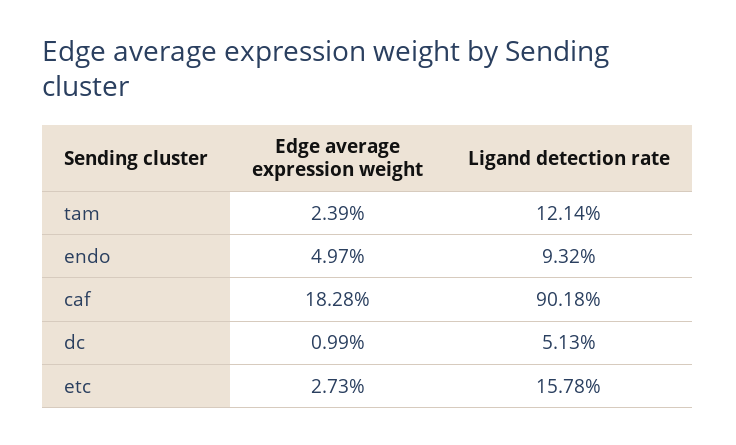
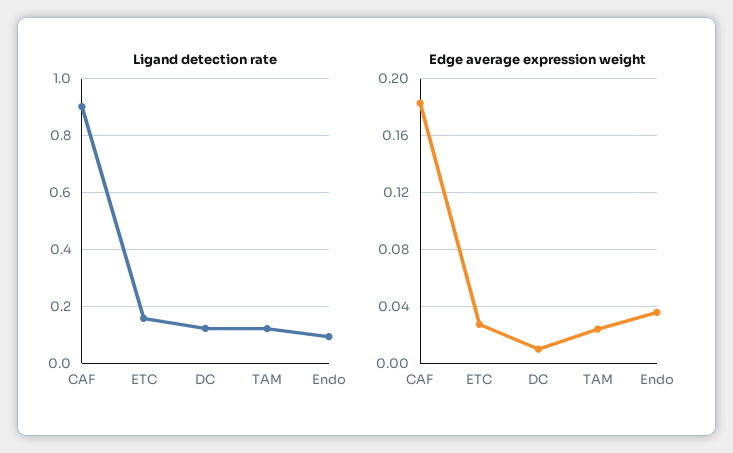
  {
    "Edge average expression weight": {
      "tam": 0.0239,
-     "endo": 0.0497,
+     "endo": 0.035,
      "caf": 0.1828,
      "dc": 0.0099,
      "etc": 0.0273
    },
    "Ligand detection rate": {
      "tam": 0.1214,
      "endo": 0.0932,
      "caf": 0.9018,
-     "dc": 0.0513,
+     "dc": 0.125,
      "etc": 0.1578
    }
  }

